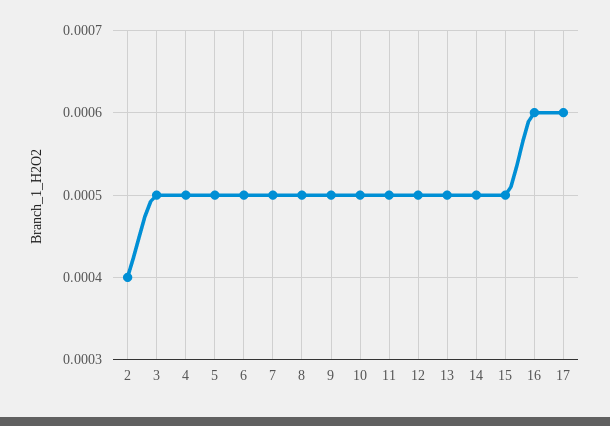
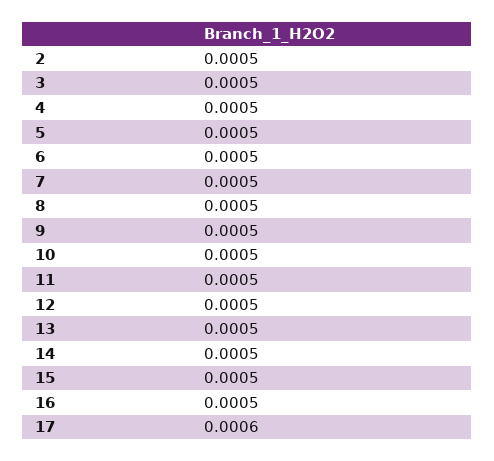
  {
-   "2": 0.0004,
+   "2": 0.0005,
    "3": 0.0005,
    "4": 0.0005,
    "5": 0.0005,
    "6": 0.0005,
    "7": 0.0005,
    "8": 0.0005,
    "9": 0.0005,
    "10": 0.0005,
    "11": 0.0005,
    "12": 0.0005,
    "13": 0.0005,
    "14": 0.0005,
    "15": 0.0005,
-   "16": 0.0006,
+   "16": 0.0005,
    "17": 0.0006
  }

